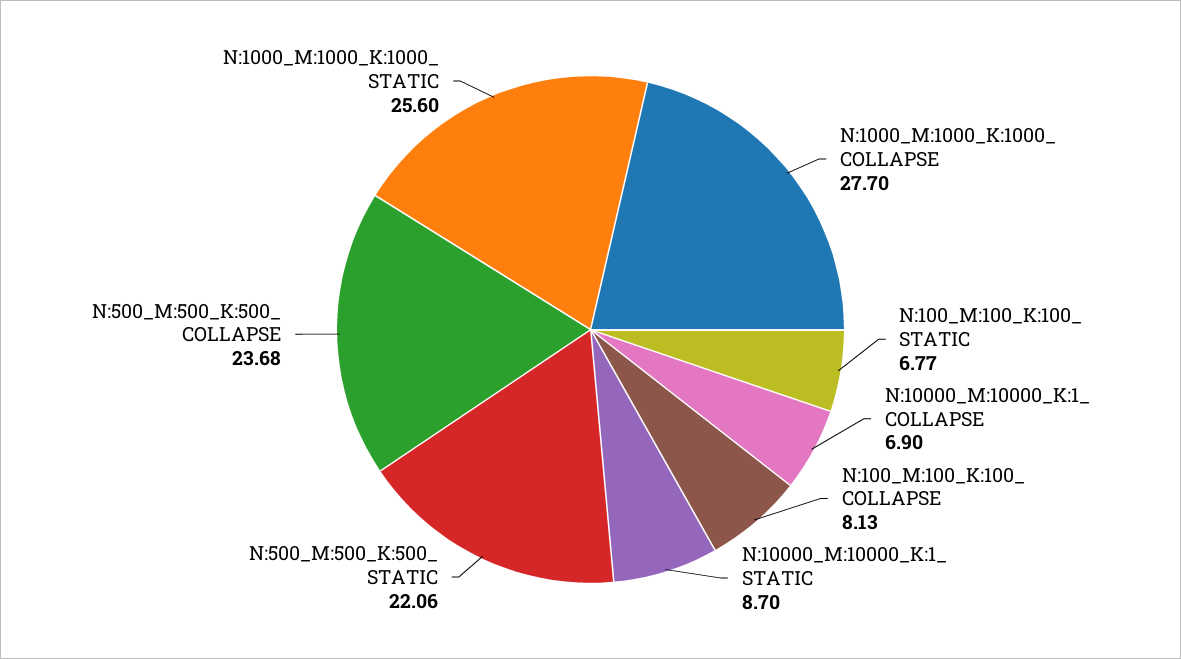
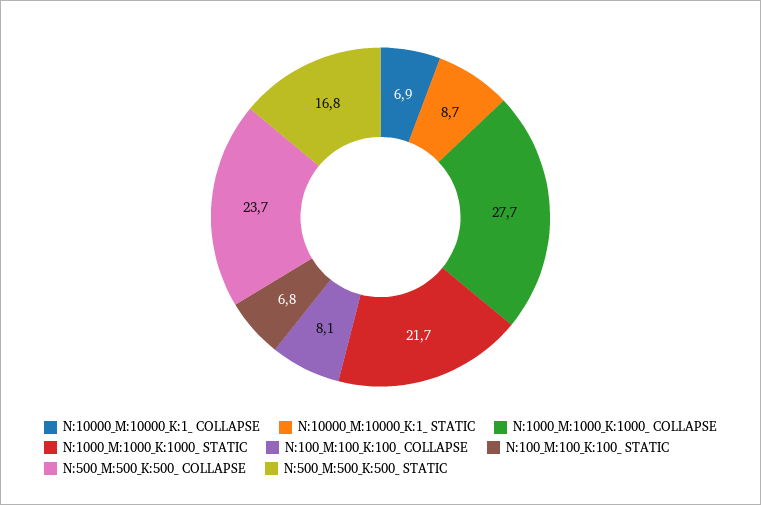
  {
    "N:1000_M:1000_K:1000_ COLLAPSE": 27.7,
    "N:100_M:100_K:100_ STATIC": 6.77,
    "N:10000_M:10000_K:1_ COLLAPSE": 6.9,
    "N:100_M:100_K:100_ COLLAPSE": 8.13,
    "N:10000_M:10000_K:1_ STATIC": 8.7,
-   "N:500_M:500_K:500_ STATIC": 22.06,
+   "N:500_M:500_K:500_ STATIC": 16.8,
    "N:500_M:500_K:500_ COLLAPSE": 23.68,
-   "N:1000_M:1000_K:1000_ STATIC": 25.6
+   "N:1000_M:1000_K:1000_ STATIC": 21.7
  }

